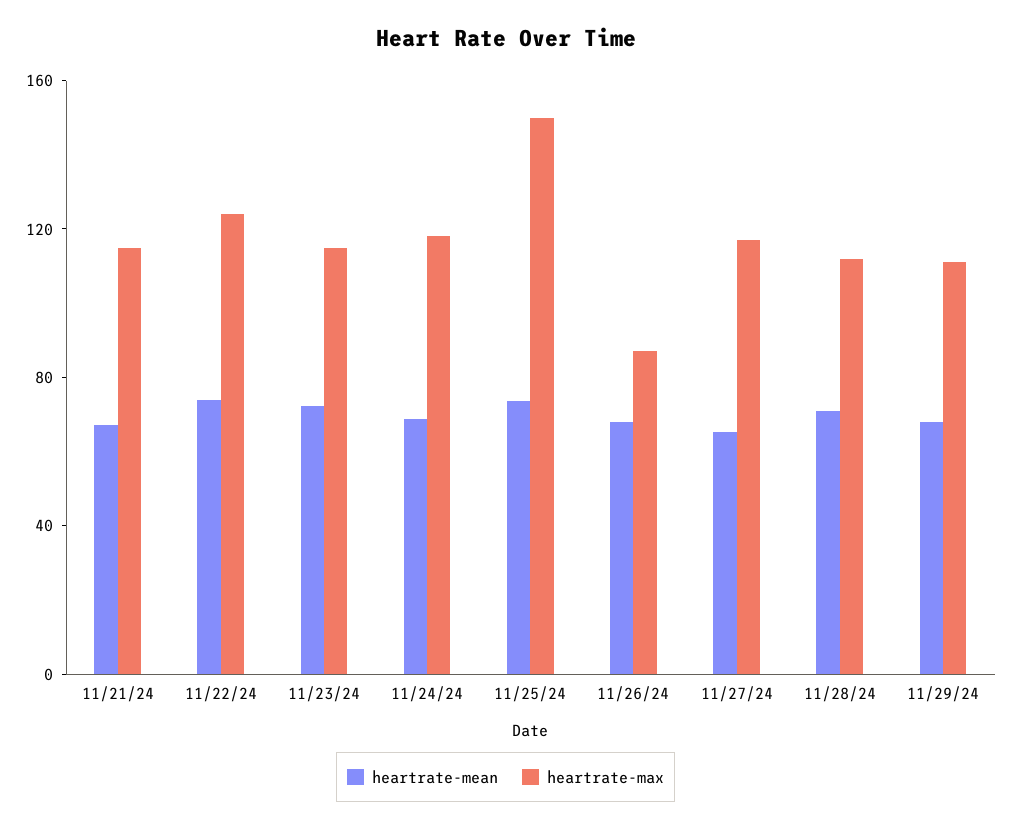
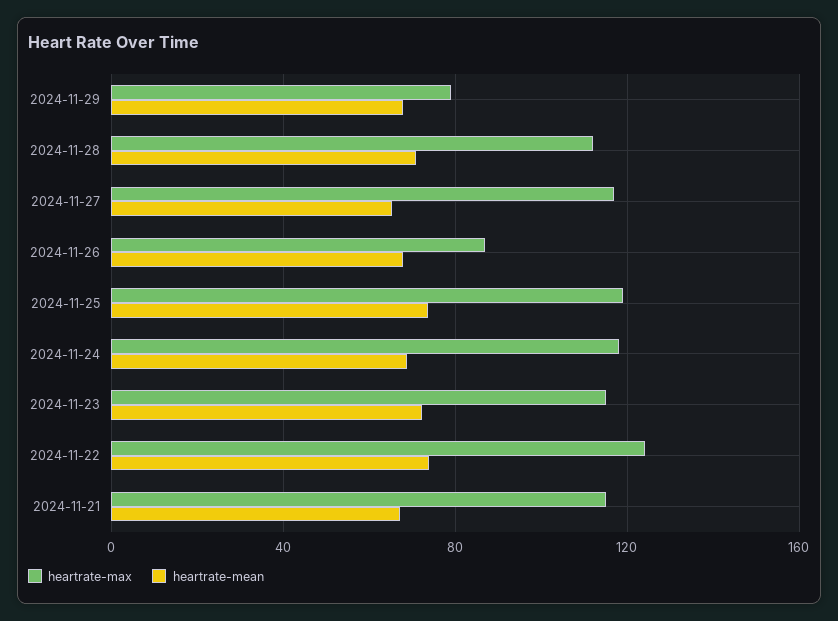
  {
    "heartrate-mean": {
      "11/21/24": 65,
      "11/22/24": 75,
      "11/23/24": 70,
      "11/24/24": 70,
      "11/25/24": 75,
      "11/26/24": 70,
      "11/27/24": 65,
      "11/28/24": 70,
      "11/29/24": 70
    },
    "heartrate-max": {
      "11/21/24": 115,
      "11/22/24": 125,
      "11/23/24": 115,
      "11/24/24": 120,
-     "11/25/24": 150,
+     "11/25/24": 120,
      "11/26/24": 85,
      "11/27/24": 115,
      "11/28/24": 110,
-     "11/29/24": 110
+     "11/29/24": 80
    }
  }

